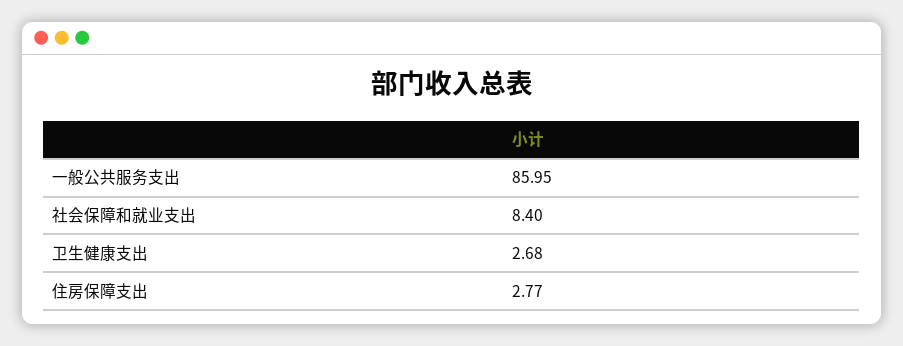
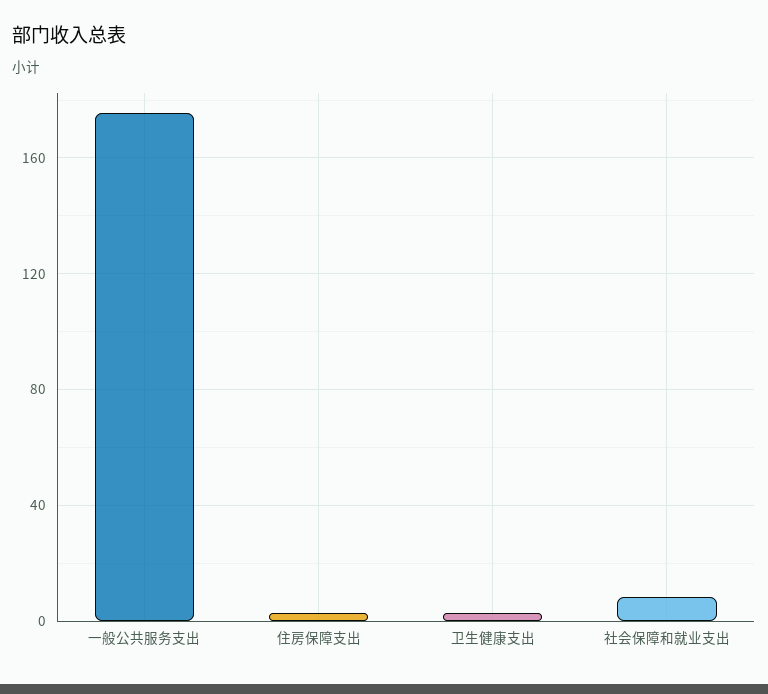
  {
-   "一般公共服务支出": 85.95,
+   "一般公共服务支出": 175,
    "社会保障和就业支出": 8.4,
    "卫生健康支出": 2.68,
    "住房保障支出": 2.77
  }

